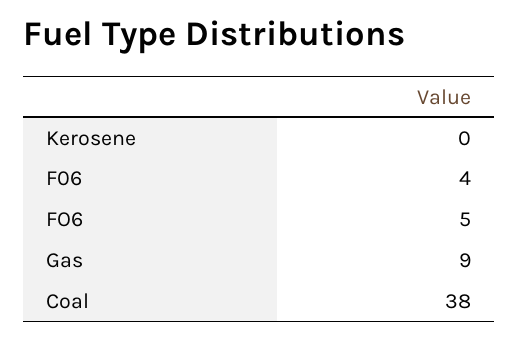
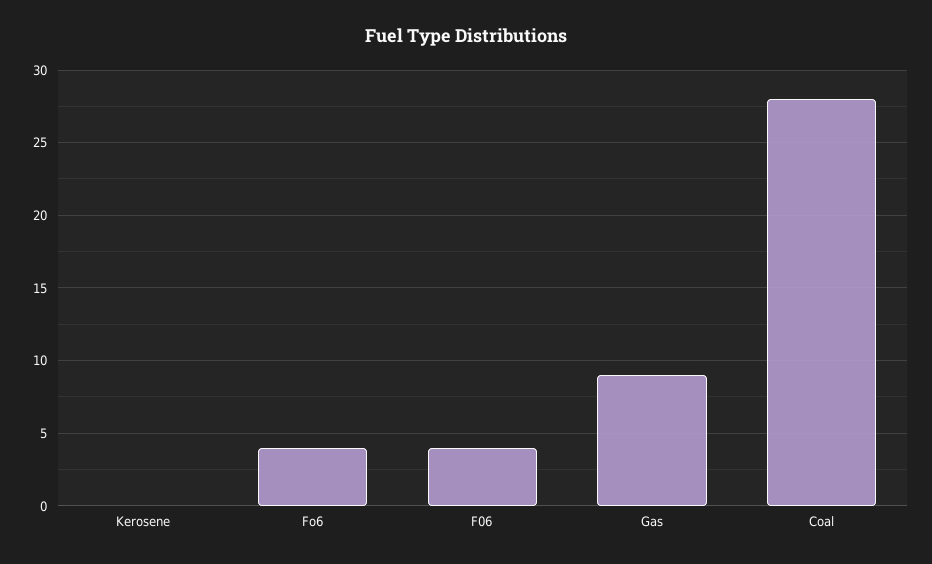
  {
    "Kerosene": 0,
    "F06": 4,
-   "FO6": 5,
+   "FO6": 4,
    "Gas": 9,
-   "Coal": 38
+   "Coal": 28
  }

